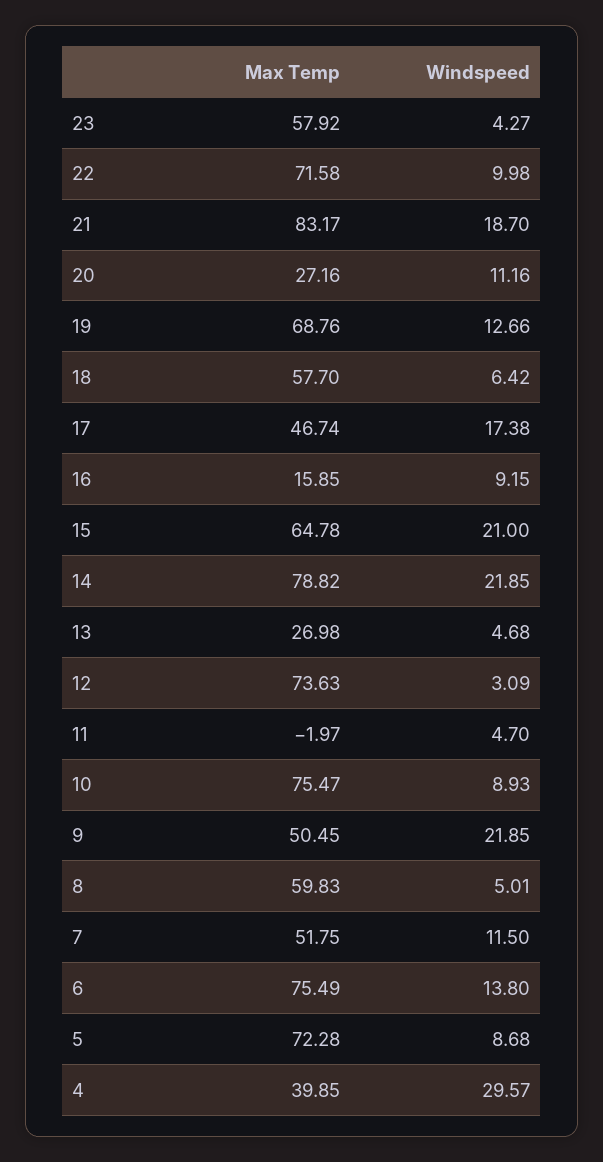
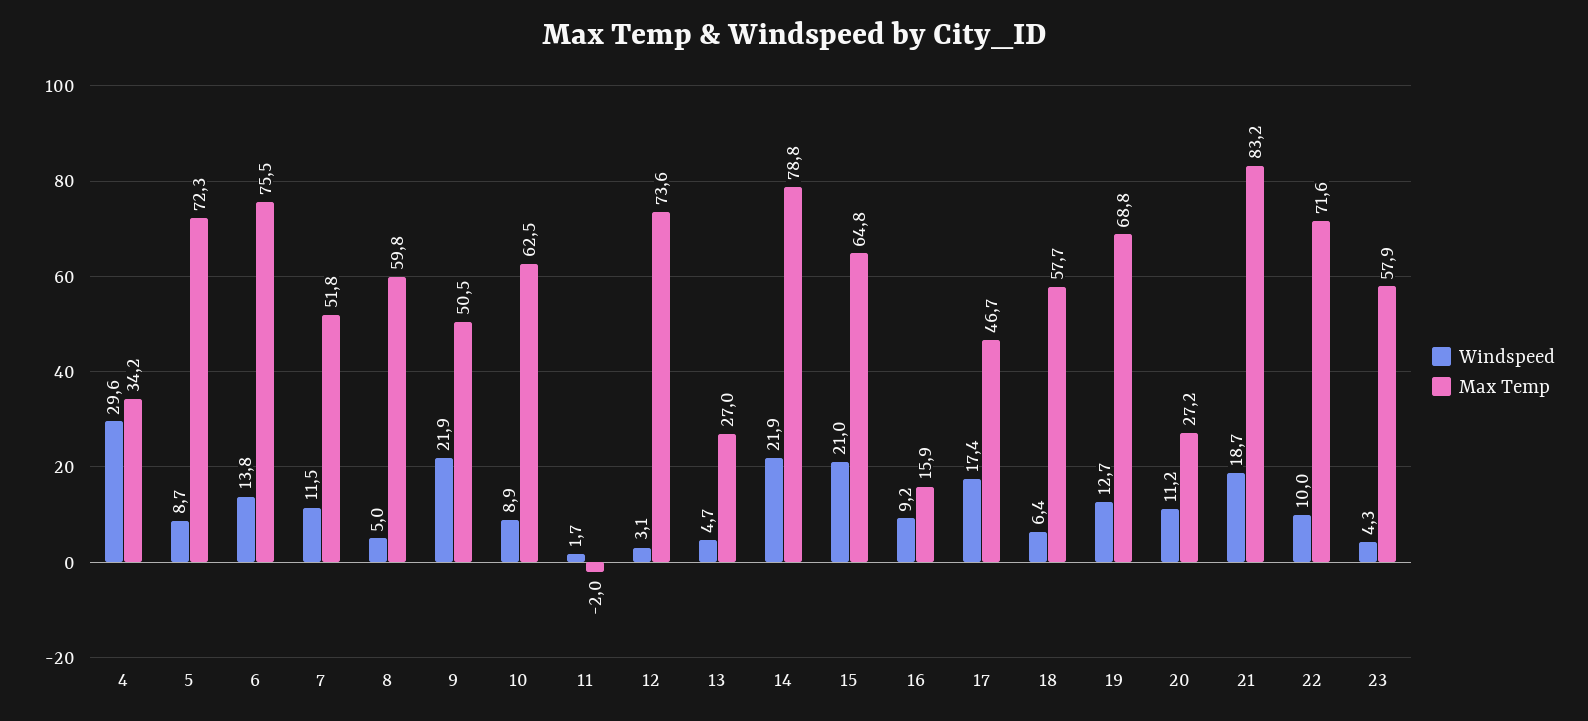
  {
    "Max Temp": {
      "23": 57.92,
      "22": 71.58,
      "21": 83.17,
      "20": 27.16,
      "19": 68.76,
      "18": 57.7,
      "17": 46.74,
      "16": 15.85,
      "15": 64.78,
      "14": 78.82,
      "13": 26.98,
      "12": 73.63,
      "11": -1.97,
-     "10": 75.47,
+     "10": 62.5,
      "9": 50.45,
      "8": 59.83,
      "7": 51.75,
      "6": 75.49,
      "5": 72.28,
-     "4": 39.85
+     "4": 34.2
    },
    "Windspeed": {
      "23": 4.27,
      "22": 9.98,
      "21": 18.7,
      "20": 11.16,
      "19": 12.66,
      "18": 6.42,
      "17": 17.38,
      "16": 9.15,
      "15": 21,
      "14": 21.85,
      "13": 4.68,
      "12": 3.09,
-     "11": 4.7,
+     "11": 1.7,
      "10": 8.93,
      "9": 21.85,
      "8": 5.01,
      "7": 11.5,
      "6": 13.8,
      "5": 8.68,
      "4": 29.57
    }
  }

